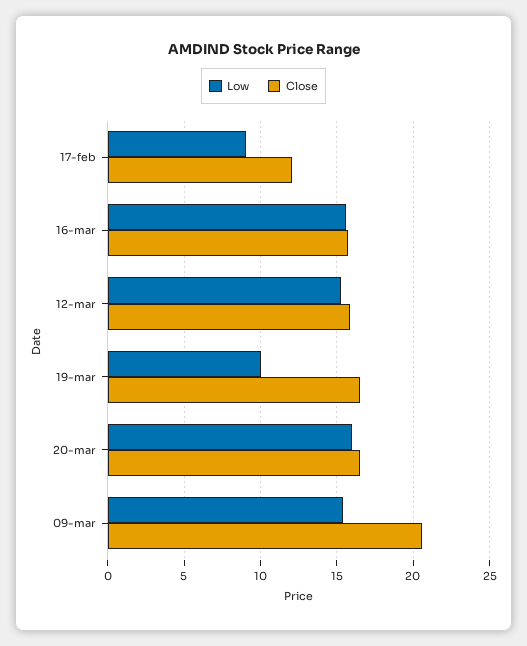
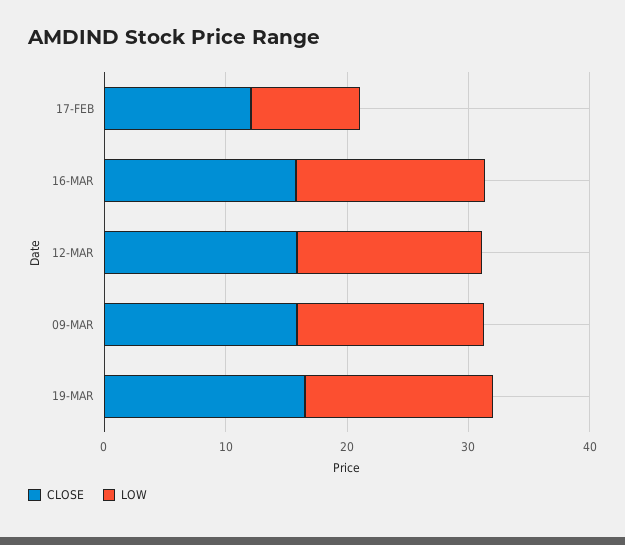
  {
    "Low": {
      "17-feb": 9,
      "16-mar": 15.5,
      "12-mar": 15.5,
-     "19-mar": 10,
+     "19-mar": 16,
-     "20-mar": 16,
      "09-mar": 15.5
    },
    "Close": {
      "17-feb": 12,
      "16-mar": 16,
      "12-mar": 16,
      "19-mar": 16.5,
-     "20-mar": 16.5,
-     "09-mar": 20.5
+     "09-mar": 16
    }
  }

